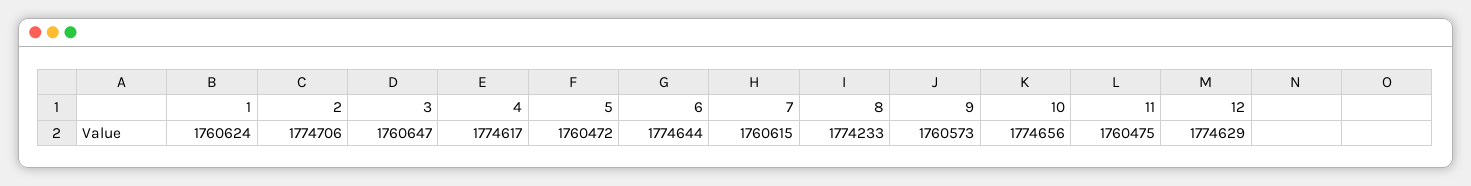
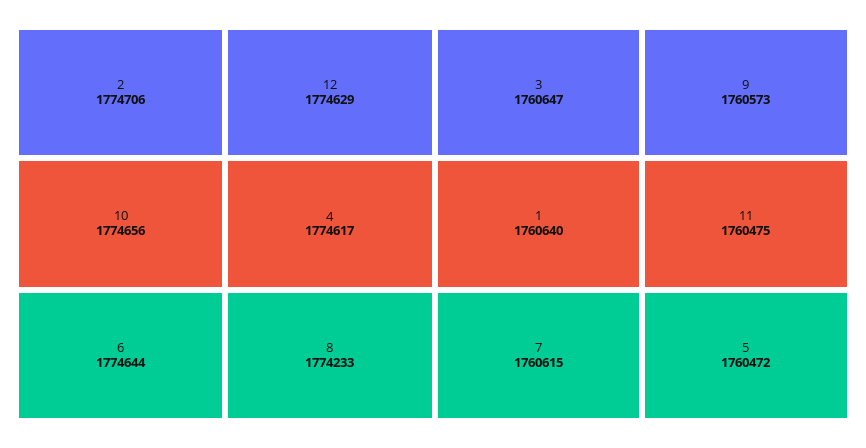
  {
-   "1": 1760624,
+   "1": 1760640,
    "2": 1774706,
    "3": 1760647,
    "4": 1774617,
    "5": 1760472,
    "6": 1774644,
    "7": 1760615,
    "8": 1774233,
    "9": 1760573,
    "10": 1774656,
    "11": 1760475,
    "12": 1774629
  }

